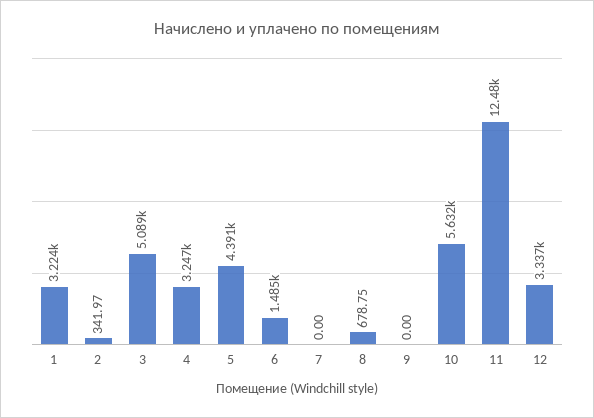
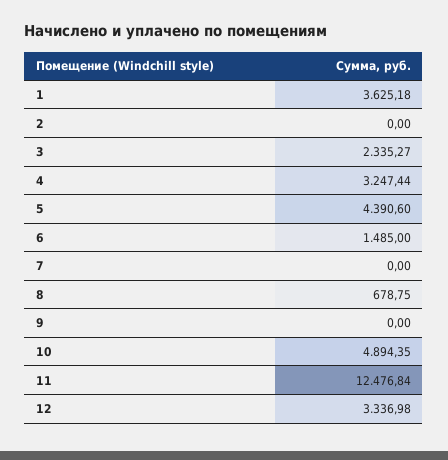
  {
-   "1": 3224,
+   "1": 3625.18,
-   "2": 341.97,
+   "2": 0,
-   "3": 5089,
+   "3": 2335.27,
    "4": 3247.44,
    "5": 4390.6,
    "6": 1485,
    "7": 0,
    "8": 678.75,
    "9": 0,
-   "10": 5632,
+   "10": 4894.35,
    "11": 12476.84,
    "12": 3336.98
  }

